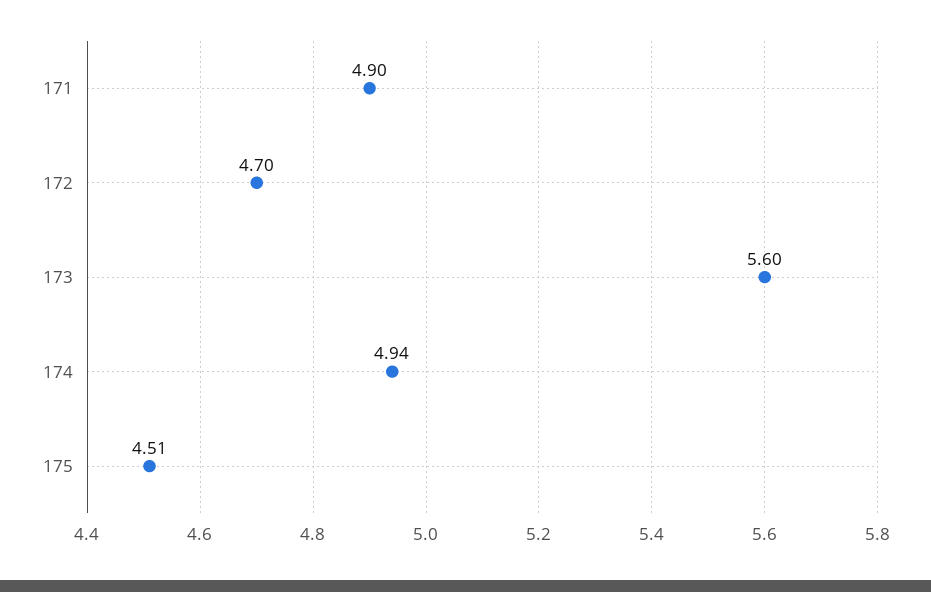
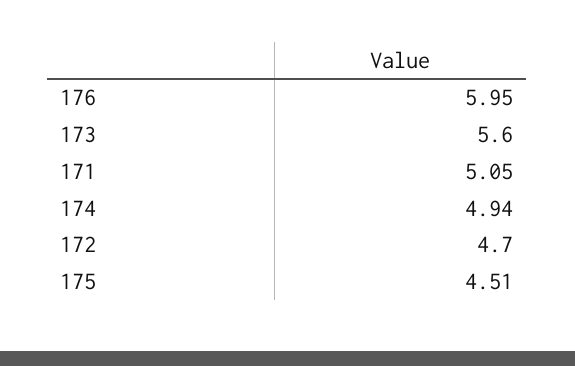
  {
-   "171": 4.9,
+   "171": 5.05,
    "172": 4.7,
    "173": 5.6,
    "174": 4.94,
-   "175": 4.51
+   "175": 4.51,
+   "176": 5.95
  }

